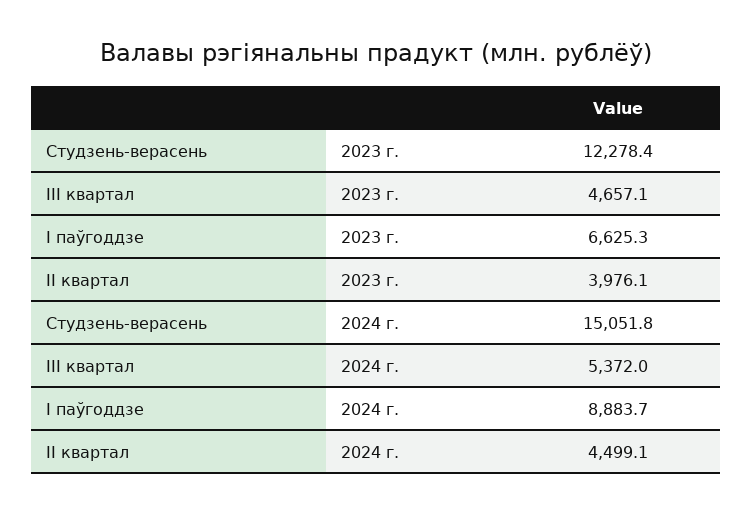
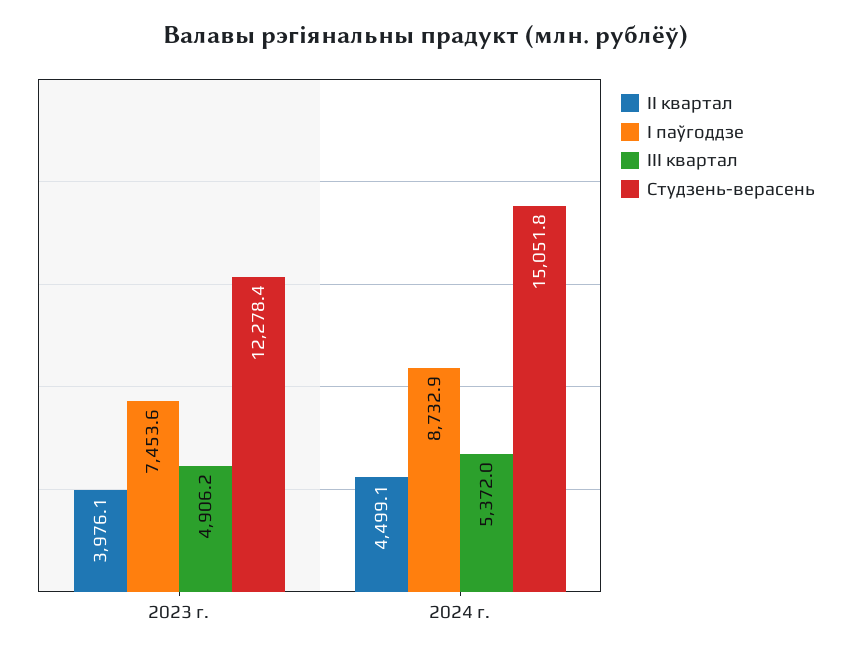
  {
    "Студзень-верасень": {
      "2023 г.": 12278.4,
      "2024 г.": 15051.8
    },
    "III квартал": {
-     "2023 г.": 4657.1,
+     "2023 г.": 4906.2,
      "2024 г.": 5372
    },
    "I паўгоддзе": {
-     "2023 г.": 6625.3,
+     "2023 г.": 7453.6,
-     "2024 г.": 8883.7
+     "2024 г.": 8732.9
    },
    "II квартал": {
      "2023 г.": 3976.1,
      "2024 г.": 4499.1
    }
  }

